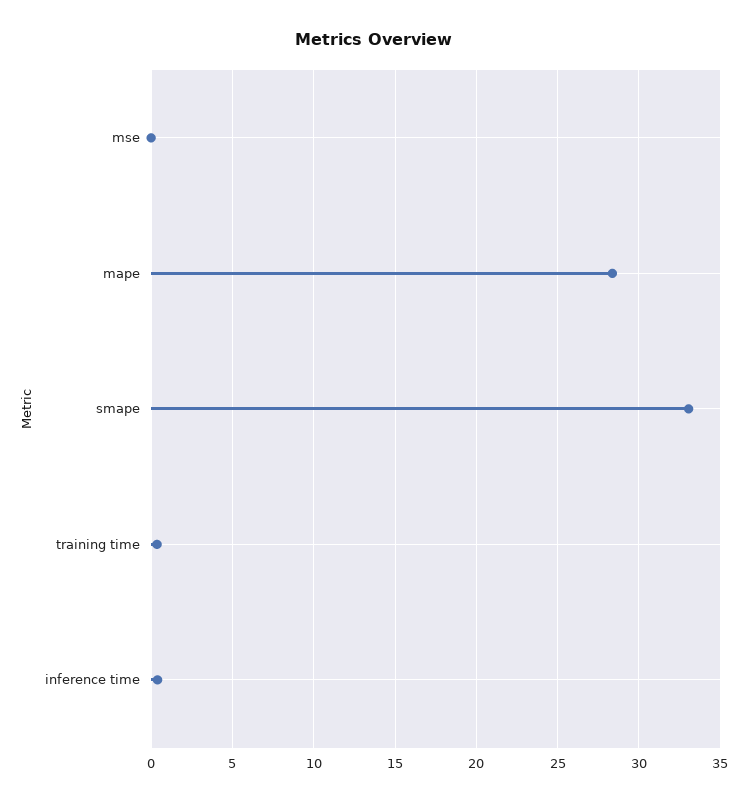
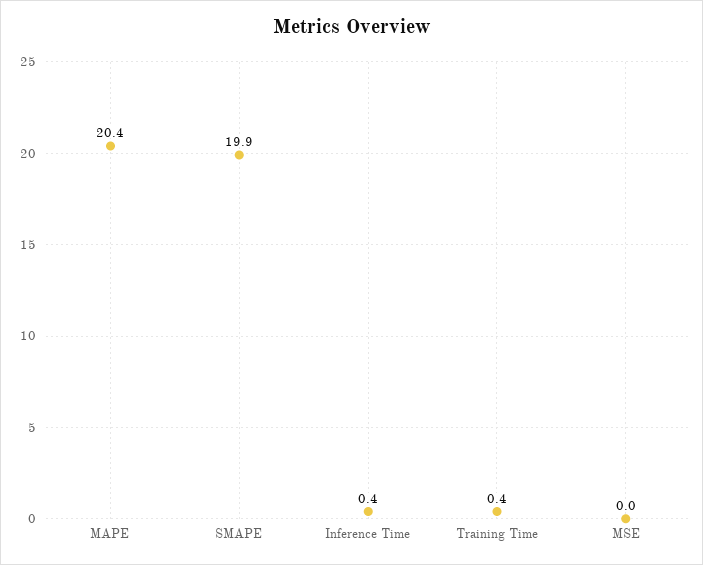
  {
    "mse": 0,
-   "mape": 28.5,
+   "mape": 20.4,
-   "smape": 33,
+   "smape": 19.9,
    "training time": 0.4,
    "inference time": 0.4
  }

